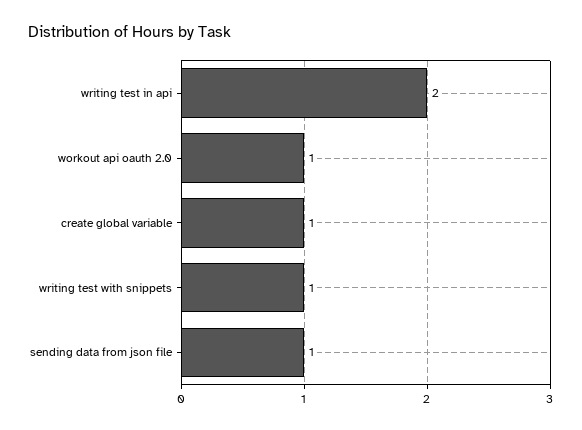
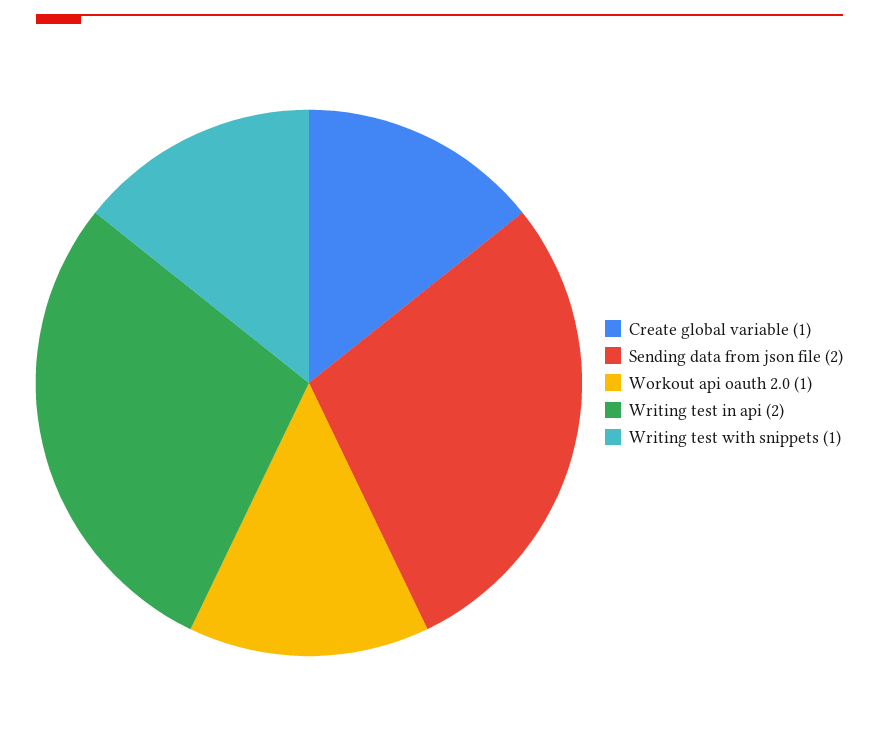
  {
    "writing test in api": 2,
    "workout api oauth 2.0": 1,
    "create global variable": 1,
    "writing test with snippets": 1,
-   "sending data from json file": 1
+   "sending data from json file": 2
  }

